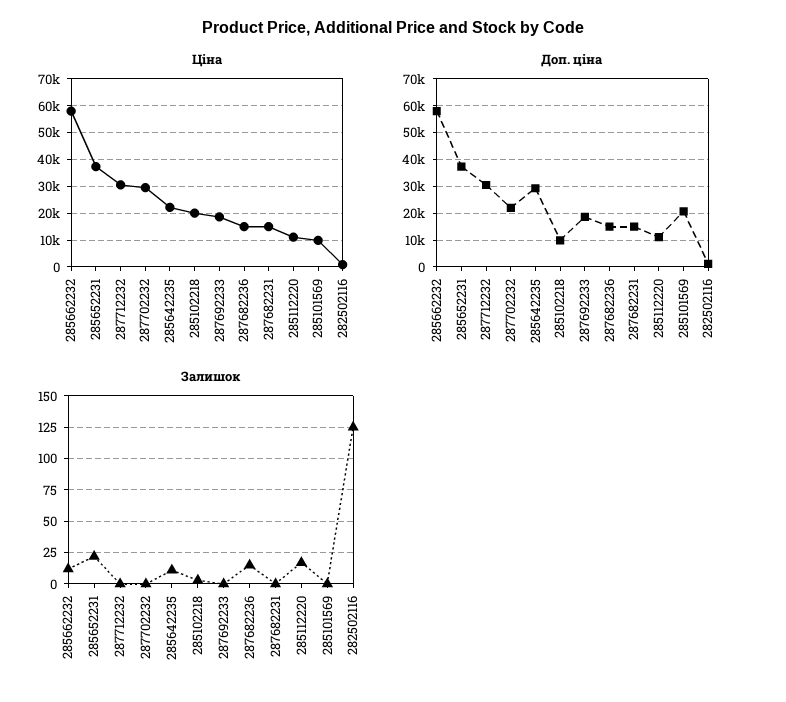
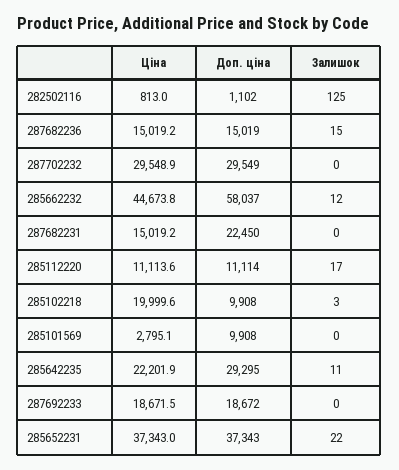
  {
    "Ціна": {
-     "285662232": 57500,
+     "285662232": 44673.8,
      "285652231": 37343,
-     "287712232": 30000,
      "287702232": 29548.9,
      "285642235": 22201.9,
      "285102218": 19999.6,
      "287692233": 18671.5,
      "287682236": 15019.2,
      "287682231": 15019.2,
      "285112220": 11113.6,
-     "285101569": 10000,
+     "285101569": 2795.1,
      "282502116": 813
    },
    "Доп. ціна": {
      "285662232": 58037,
      "285652231": 37343,
-     "287712232": 30000,
-     "287702232": 22500,
+     "287702232": 29549,
      "285642235": 29295,
      "285102218": 9908,
      "287692233": 18672,
      "287682236": 15019,
-     "287682231": 15000,
+     "287682231": 22450,
      "285112220": 11114,
-     "285101569": 20000,
+     "285101569": 9908,
      "282502116": 1102
    },
    "Залишок": {
      "285662232": 12,
      "285652231": 22,
-     "287712232": 0,
      "287702232": 0,
      "285642235": 11,
      "285102218": 3,
      "287692233": 0,
      "287682236": 15,
      "287682231": 0,
      "285112220": 17,
      "285101569": 0,
      "282502116": 125
    }
  }

